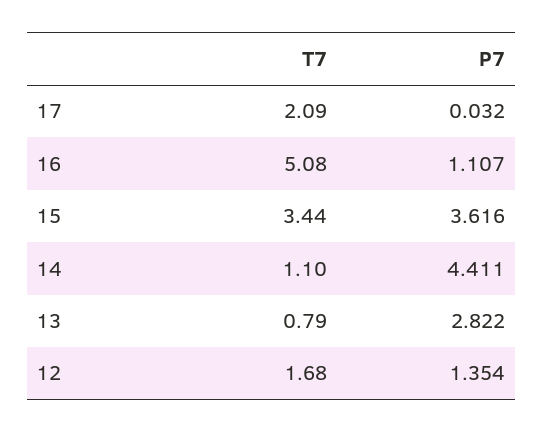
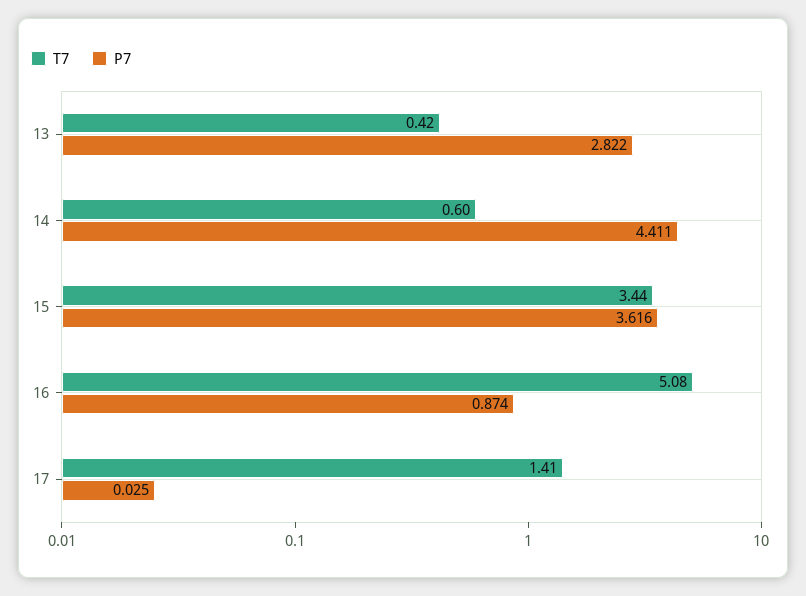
  {
    "T7": {
-     "17": 2.09,
+     "17": 1.41,
      "16": 5.08,
      "15": 3.44,
-     "14": 1.1,
+     "14": 0.6,
-     "13": 0.79,
+     "13": 0.42
-     "12": 1.68
    },
    "P7": {
-     "17": 0.032,
+     "17": 0.025,
-     "16": 1.107,
+     "16": 0.874,
      "15": 3.616,
      "14": 4.411,
-     "13": 2.822,
+     "13": 2.822
-     "12": 1.354
    }
  }

